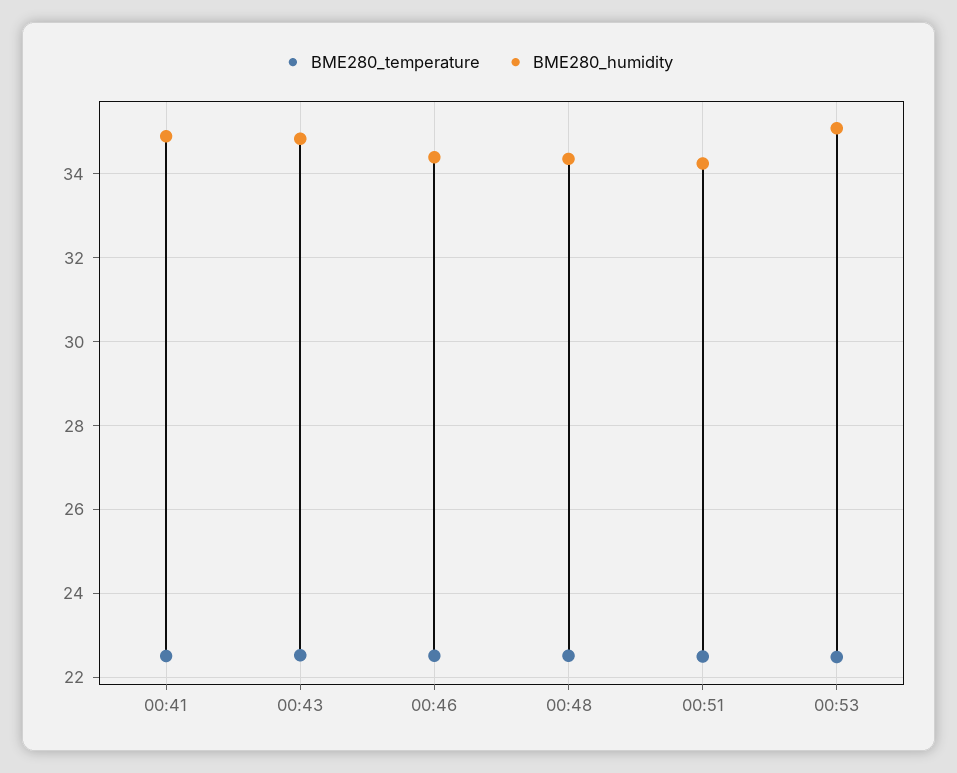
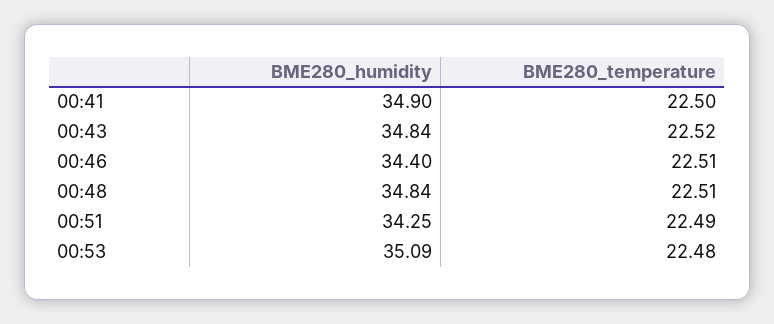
  {
    "BME280_temperature": {
      "00:41": 22.5,
      "00:43": 22.52,
      "00:46": 22.51,
      "00:48": 22.51,
      "00:51": 22.49,
      "00:53": 22.48
    },
    "BME280_humidity": {
      "00:41": 34.9,
      "00:43": 34.84,
      "00:46": 34.4,
-     "00:48": 34.4,
+     "00:48": 34.84,
      "00:51": 34.25,
      "00:53": 35.09
    }
  }

